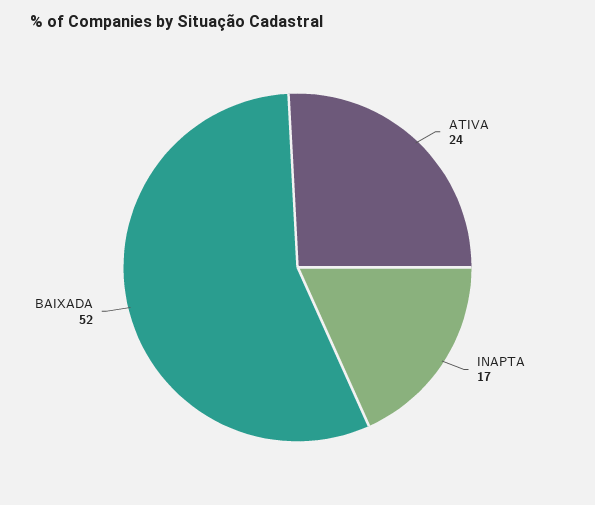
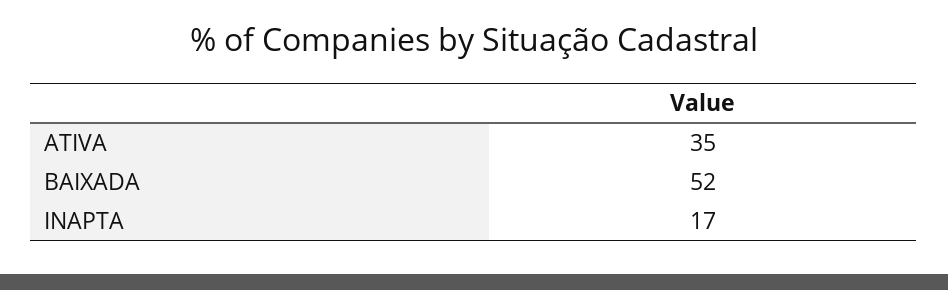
  {
-   "ATIVA": 24,
+   "ATIVA": 35,
    "INAPTA": 17,
    "BAIXADA": 52
  }

